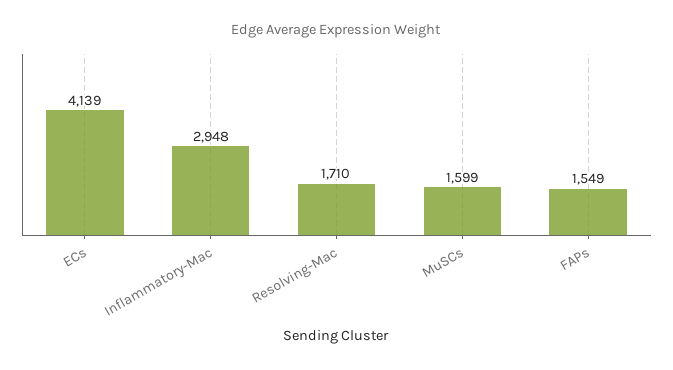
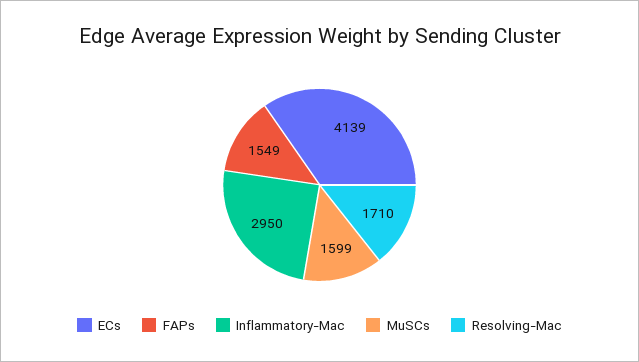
  {
    "ECs": 4139,
-   "Inflammatory-Mac": 2948,
+   "Inflammatory-Mac": 2950,
    "Resolving-Mac": 1710,
    "MuSCs": 1599,
    "FAPs": 1549
  }

